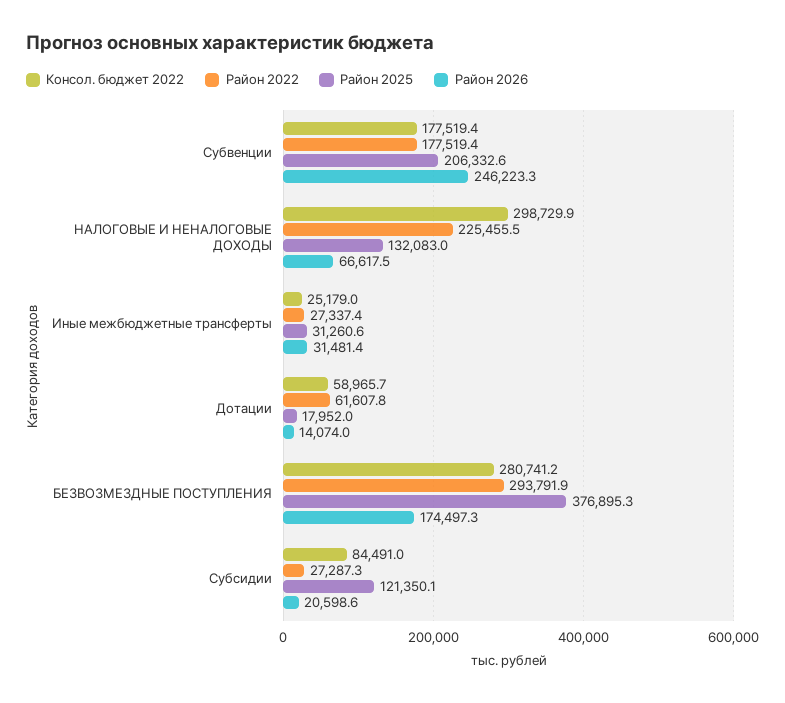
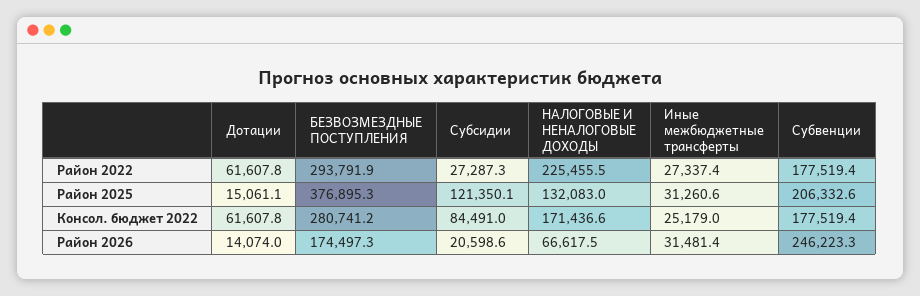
  {
    "Консол. бюджет 2022": {
      "Субвенции": 177519.4,
-     "НАЛОГОВЫЕ И НЕНАЛОГОВЫЕ ДОХОДЫ": 298729.9,
+     "НАЛОГОВЫЕ И НЕНАЛОГОВЫЕ ДОХОДЫ": 171436.6,
      "Иные межбюджетные трансферты": 25179,
-     "Дотации": 58965.7,
+     "Дотации": 61607.8,
      "БЕЗВОЗМЕЗДНЫЕ ПОСТУПЛЕНИЯ": 280741.2,
      "Субсидии": 84491
    },
    "Район 2022": {
      "Субвенции": 177519.4,
      "НАЛОГОВЫЕ И НЕНАЛОГОВЫЕ ДОХОДЫ": 225455.5,
      "Иные межбюджетные трансферты": 27337.4,
      "Дотации": 61607.8,
      "БЕЗВОЗМЕЗДНЫЕ ПОСТУПЛЕНИЯ": 293791.9,
      "Субсидии": 27287.3
    },
    "Район 2025": {
      "Субвенции": 206332.6,
      "НАЛОГОВЫЕ И НЕНАЛОГОВЫЕ ДОХОДЫ": 132083,
      "Иные межбюджетные трансферты": 31260.6,
-     "Дотации": 17952,
+     "Дотации": 15061.1,
      "БЕЗВОЗМЕЗДНЫЕ ПОСТУПЛЕНИЯ": 376895.3,
      "Субсидии": 121350.1
    },
    "Район 2026": {
      "Субвенции": 246223.3,
      "НАЛОГОВЫЕ И НЕНАЛОГОВЫЕ ДОХОДЫ": 66617.5,
      "Иные межбюджетные трансферты": 31481.4,
      "Дотации": 14074,
      "БЕЗВОЗМЕЗДНЫЕ ПОСТУПЛЕНИЯ": 174497.3,
      "Субсидии": 20598.6
    }
  }

